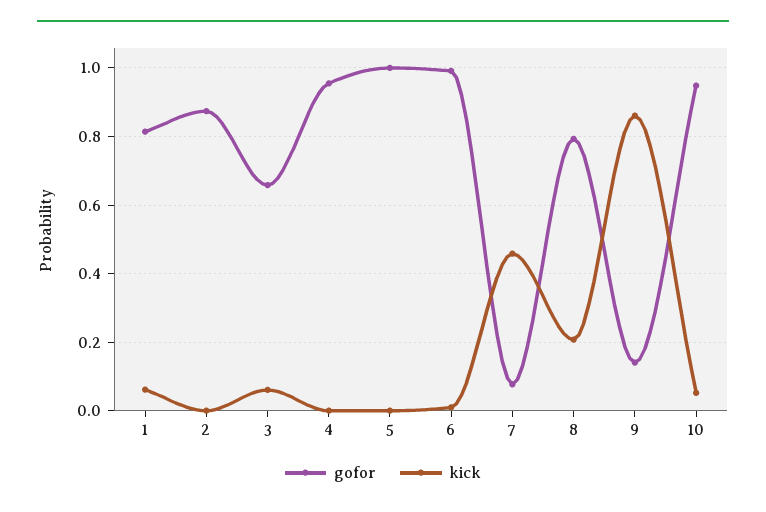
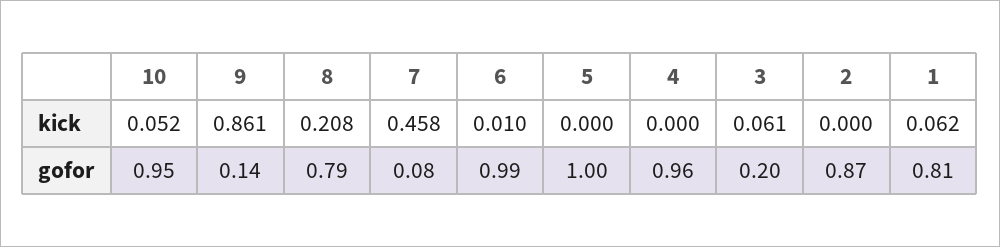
  {
    "gofor": {
      "1": 0.81,
      "2": 0.87,
-     "3": 0.66,
+     "3": 0.2,
      "4": 0.96,
      "5": 1,
      "6": 0.99,
      "7": 0.08,
      "8": 0.79,
      "9": 0.14,
      "10": 0.95
    },
    "kick": {
      "1": 0.062,
      "2": 0,
      "3": 0.061,
      "4": 0,
      "5": 0,
      "6": 0.01,
      "7": 0.458,
      "8": 0.208,
      "9": 0.861,
      "10": 0.052
    }
  }

